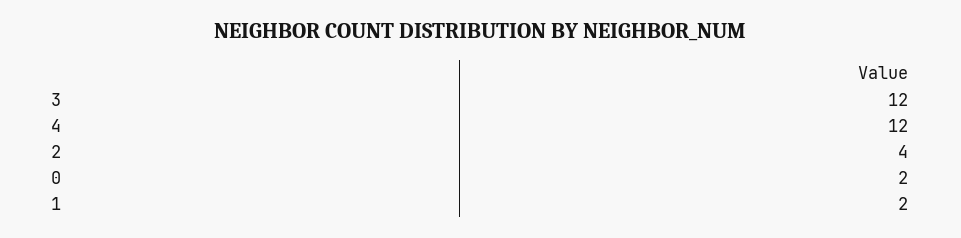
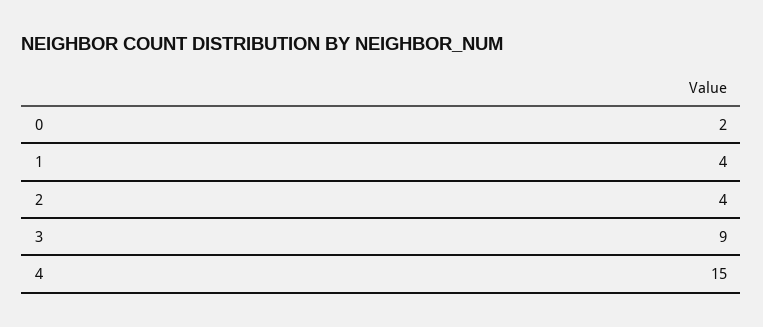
  {
-   "3": 12,
+   "3": 9,
-   "4": 12,
+   "4": 15,
    "2": 4,
    "0": 2,
-   "1": 2
+   "1": 4
  }

